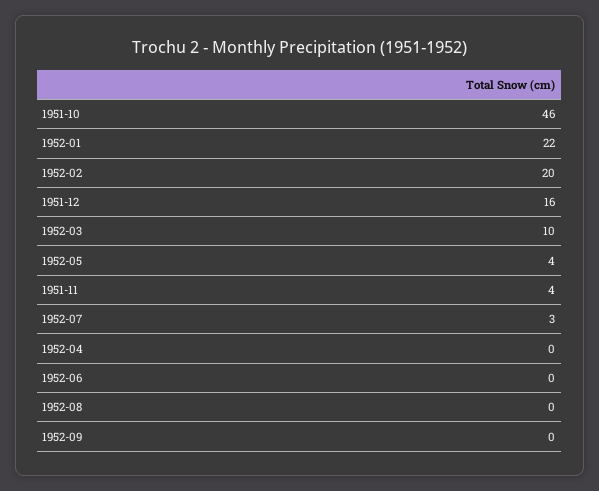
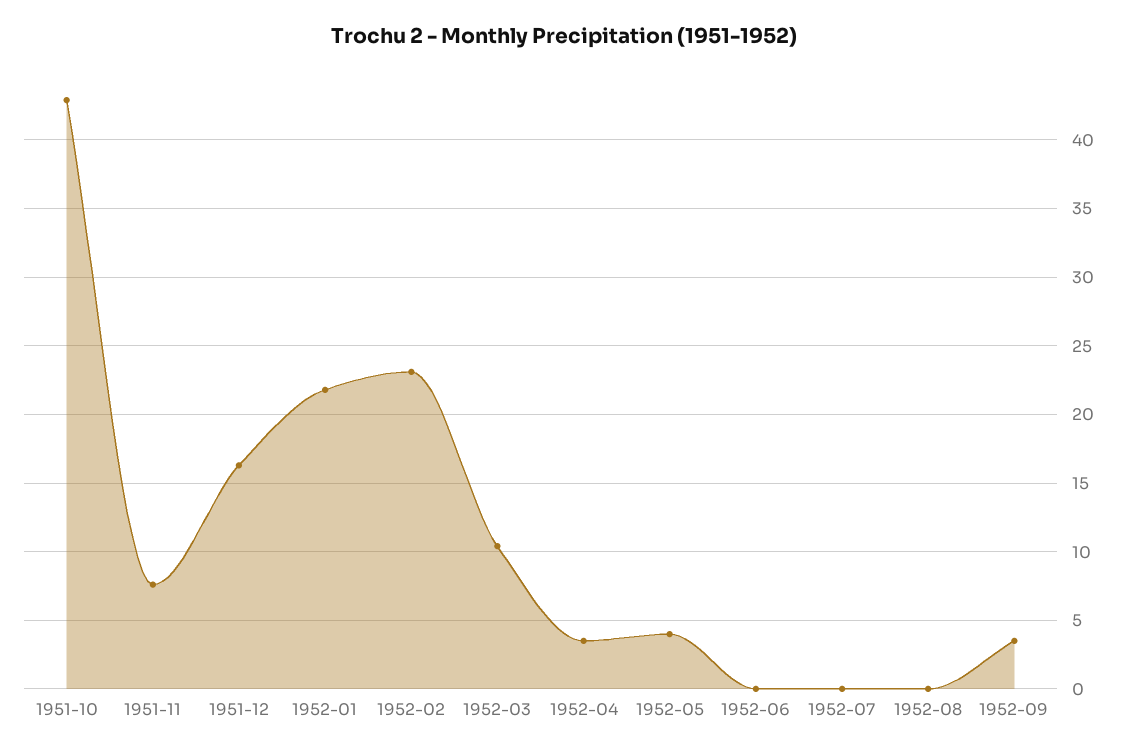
  {
-   "1951-10": 46,
+   "1951-10": 43,
    "1952-01": 22,
-   "1952-02": 20,
+   "1952-02": 23,
    "1951-12": 16,
    "1952-03": 10,
    "1952-05": 4,
-   "1951-11": 4,
+   "1951-11": 7.5,
-   "1952-07": 3,
+   "1952-07": 0,
-   "1952-04": 0,
+   "1952-04": 3.5,
    "1952-06": 0,
    "1952-08": 0,
-   "1952-09": 0
+   "1952-09": 3.5
  }

